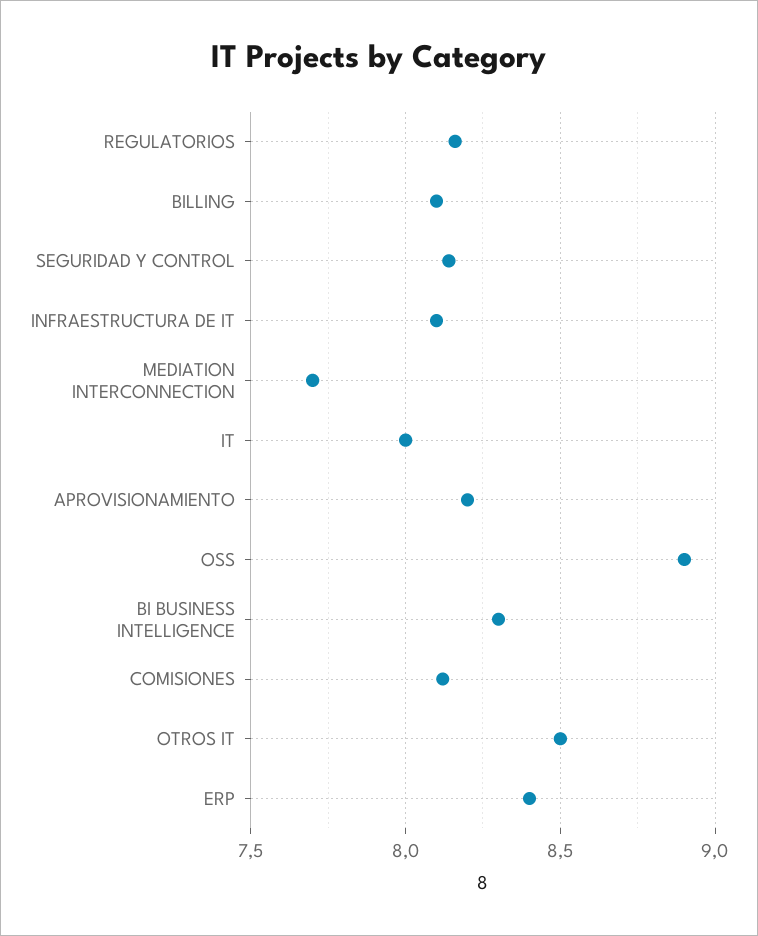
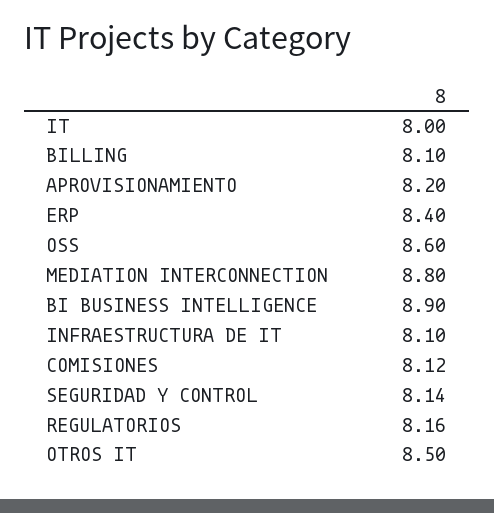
  {
    "REGULATORIOS": 8.16,
    "BILLING": 8.1,
    "SEGURIDAD Y CONTROL": 8.14,
    "INFRAESTRUCTURA DE IT": 8.1,
-   "MEDIATION INTERCONNECTION": 7.7,
+   "MEDIATION INTERCONNECTION": 8.8,
    "IT": 8,
    "APROVISIONAMIENTO": 8.2,
-   "OSS": 8.9,
+   "OSS": 8.6,
-   "BI BUSINESS INTELLIGENCE": 8.3,
+   "BI BUSINESS INTELLIGENCE": 8.9,
    "COMISIONES": 8.12,
    "OTROS IT": 8.5,
    "ERP": 8.4
  }

